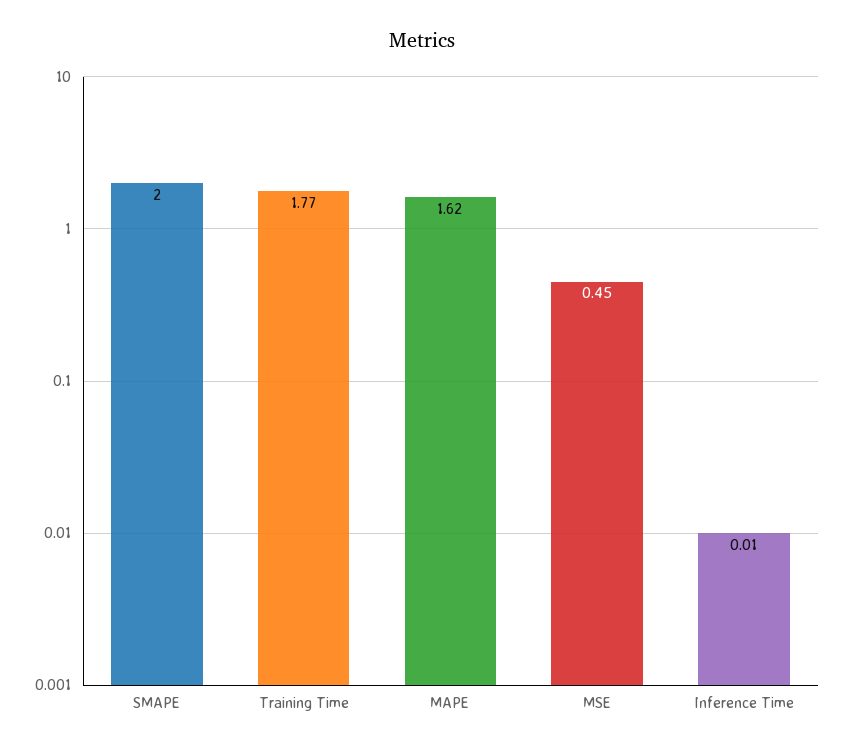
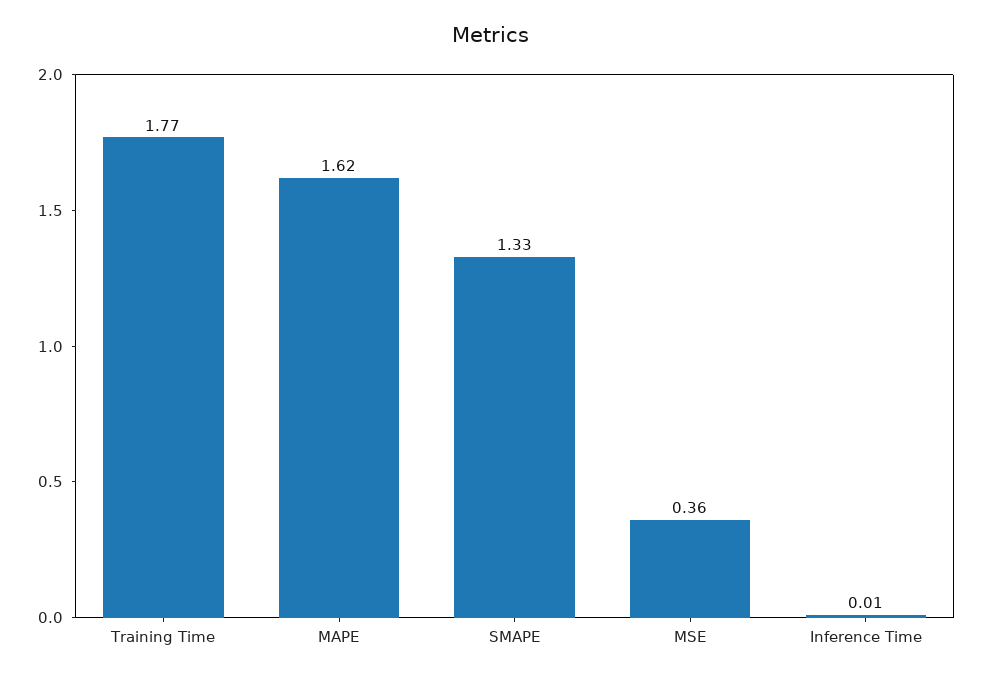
  {
-   "SMAPE": 2,
+   "SMAPE": 1.33,
    "Training Time": 1.77,
    "MAPE": 1.62,
-   "MSE": 0.45,
+   "MSE": 0.36,
    "Inference Time": 0.01
  }

